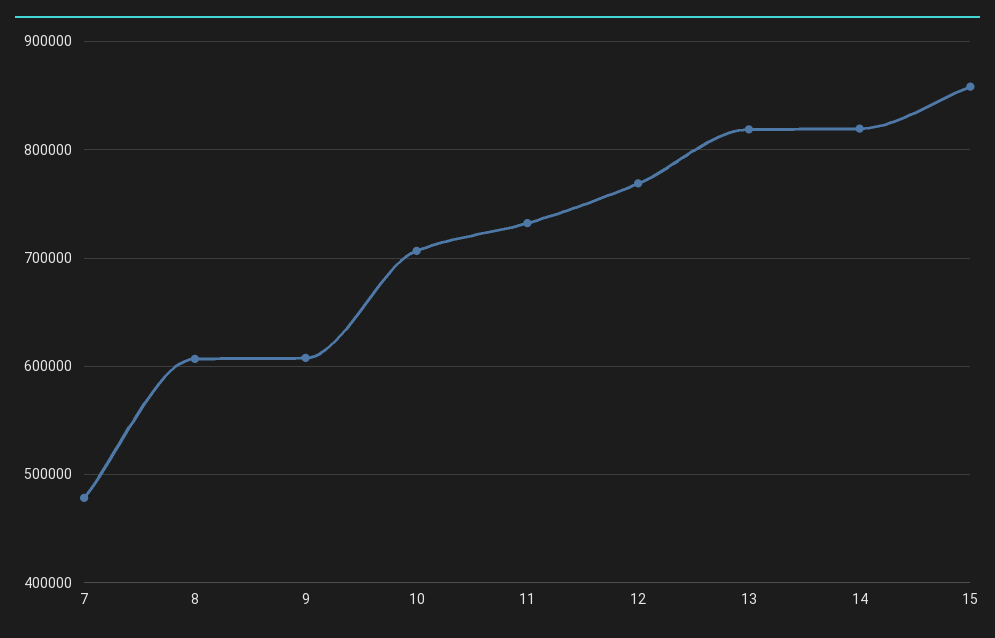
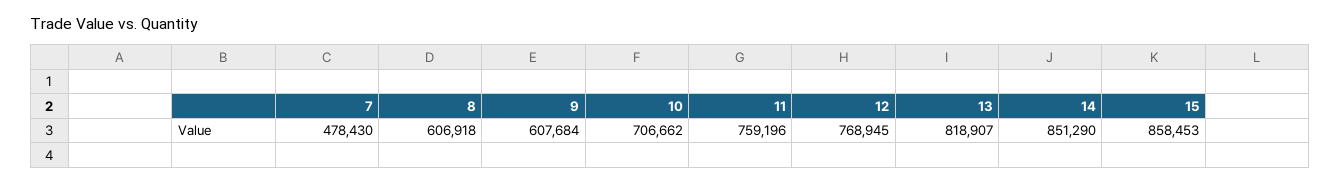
  {
    "7": 478430,
    "8": 606918,
    "9": 607684,
    "10": 706662,
-   "11": 730000,
+   "11": 759196,
    "12": 768945,
    "13": 818907,
-   "14": 820000,
+   "14": 851290,
    "15": 858453
  }

